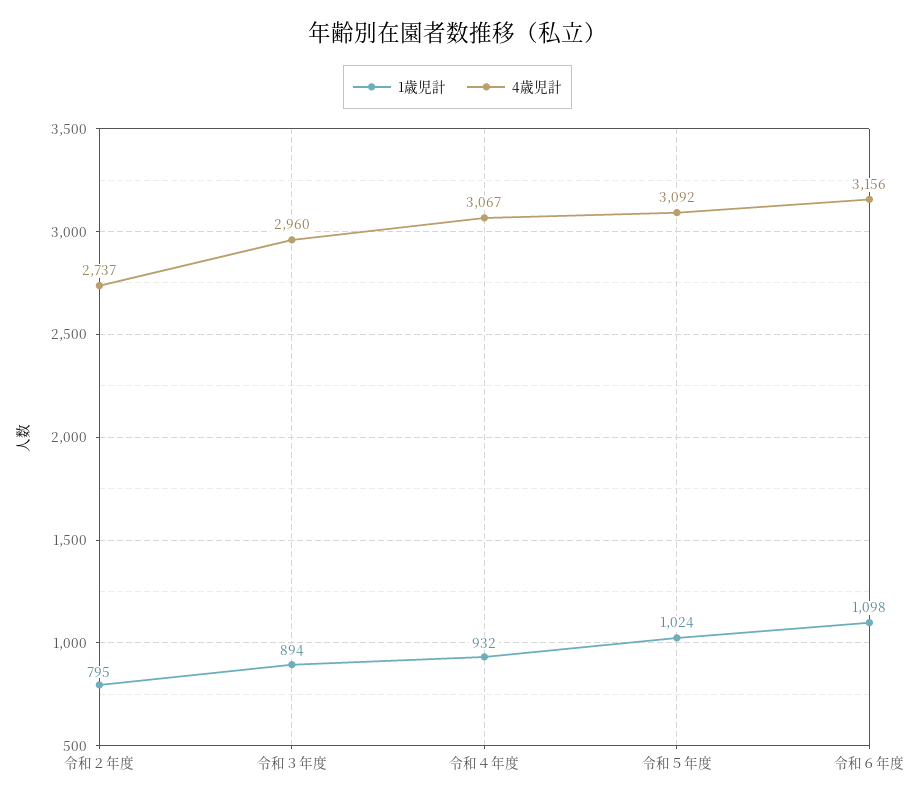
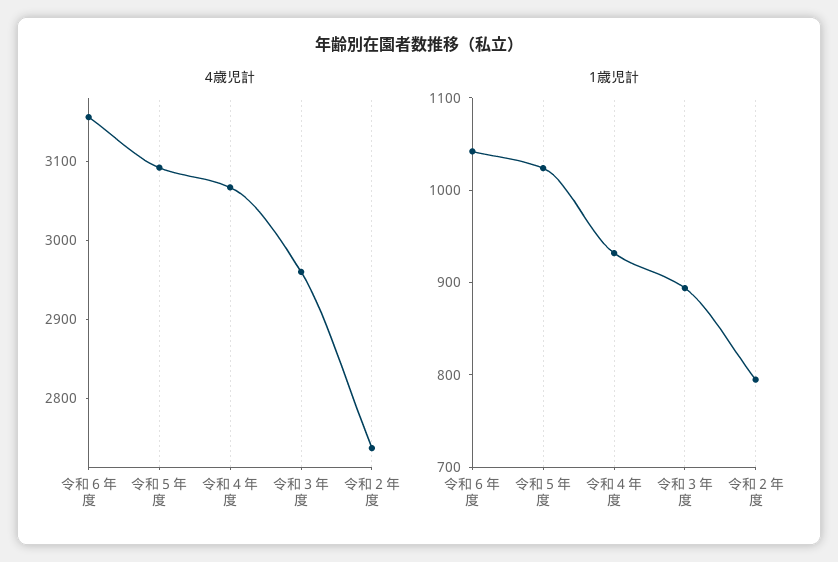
  {
    "1歳児計": {
      "令和２年度": 795,
      "令和３年度": 894,
      "令和４年度": 932,
      "令和５年度": 1024,
-     "令和６年度": 1098
+     "令和６年度": 1040
    },
    "4歳児計": {
      "令和２年度": 2737,
      "令和３年度": 2960,
      "令和４年度": 3067,
      "令和５年度": 3092,
      "令和６年度": 3156
    }
  }

